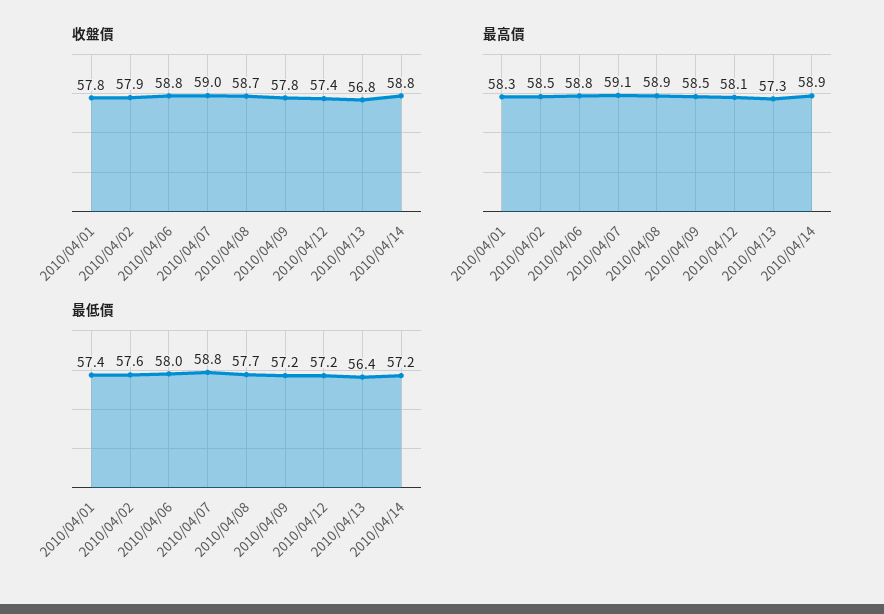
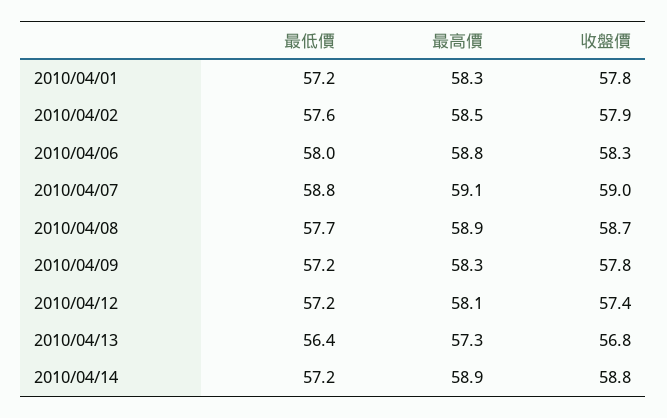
  {
    "收盤價": {
      "2010/04/01": 57.8,
      "2010/04/02": 57.9,
-     "2010/04/06": 58.8,
+     "2010/04/06": 58.3,
      "2010/04/07": 59,
      "2010/04/08": 58.7,
      "2010/04/09": 57.8,
      "2010/04/12": 57.4,
      "2010/04/13": 56.8,
      "2010/04/14": 58.8
    },
    "最高價": {
      "2010/04/01": 58.3,
      "2010/04/02": 58.5,
      "2010/04/06": 58.8,
      "2010/04/07": 59.1,
      "2010/04/08": 58.9,
-     "2010/04/09": 58.5,
+     "2010/04/09": 58.3,
      "2010/04/12": 58.1,
      "2010/04/13": 57.3,
      "2010/04/14": 58.9
    },
    "最低價": {
-     "2010/04/01": 57.4,
+     "2010/04/01": 57.2,
      "2010/04/02": 57.6,
      "2010/04/06": 58,
      "2010/04/07": 58.8,
      "2010/04/08": 57.7,
      "2010/04/09": 57.2,
      "2010/04/12": 57.2,
      "2010/04/13": 56.4,
      "2010/04/14": 57.2
    }
  }

